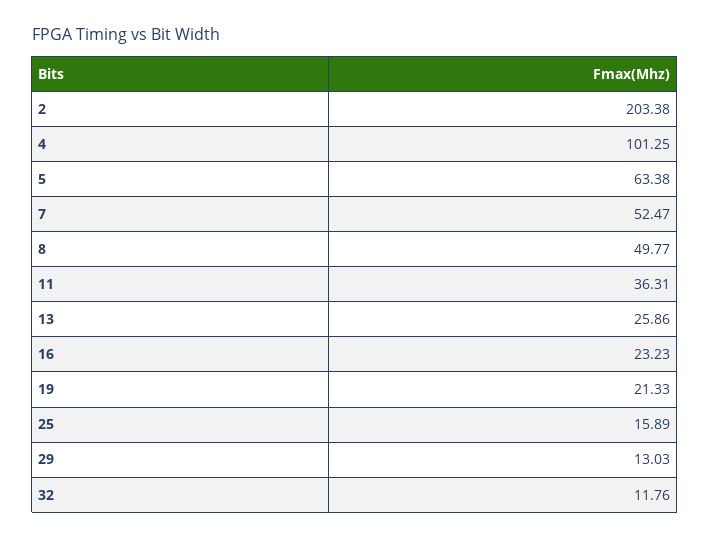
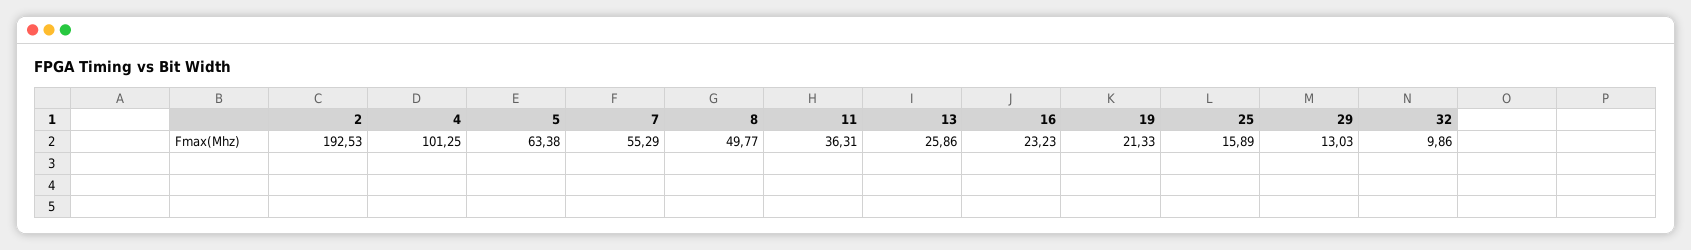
  {
-   "2": 203.38,
+   "2": 192.53,
    "4": 101.25,
    "5": 63.38,
-   "7": 52.47,
+   "7": 55.29,
    "8": 49.77,
    "11": 36.31,
    "13": 25.86,
    "16": 23.23,
    "19": 21.33,
    "25": 15.89,
    "29": 13.03,
-   "32": 11.76
+   "32": 9.86
  }

